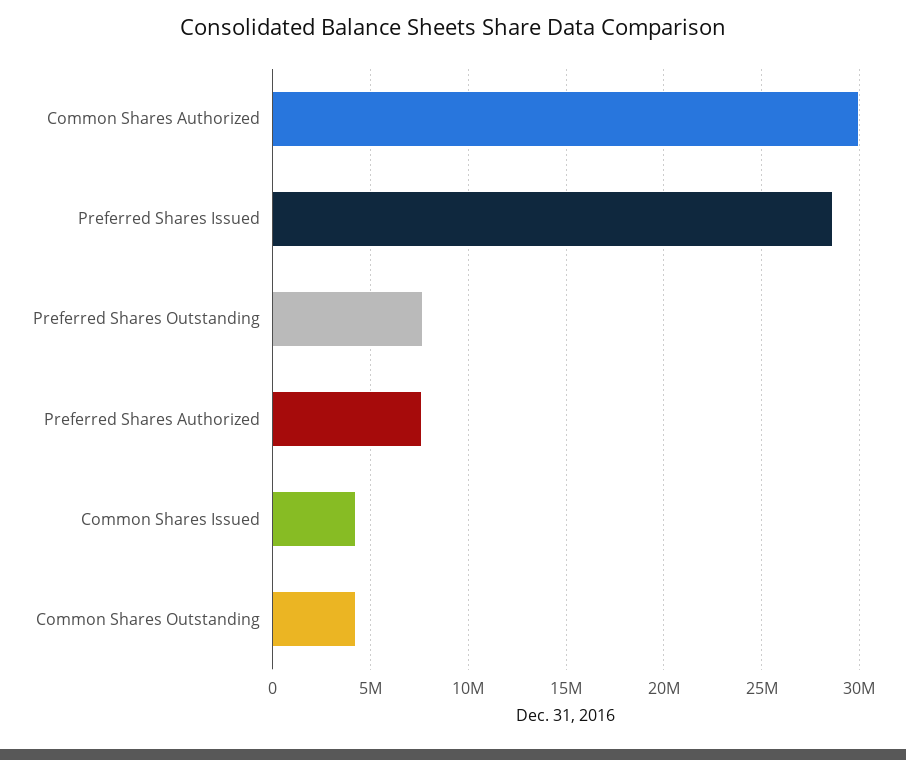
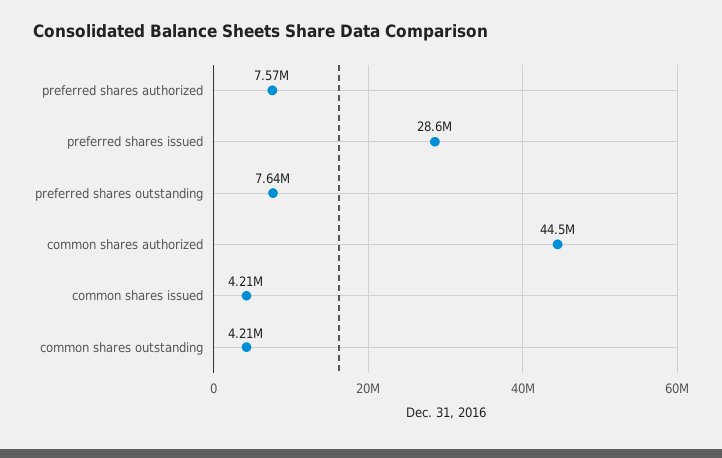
  {
-   "Common Shares Authorized": 30000000,
+   "Common Shares Authorized": 44500000,
    "Preferred Shares Issued": 28600000,
    "Preferred Shares Outstanding": 7640000,
    "Preferred Shares Authorized": 7570000,
    "Common Shares Issued": 4210000,
    "Common Shares Outstanding": 4210000
  }

